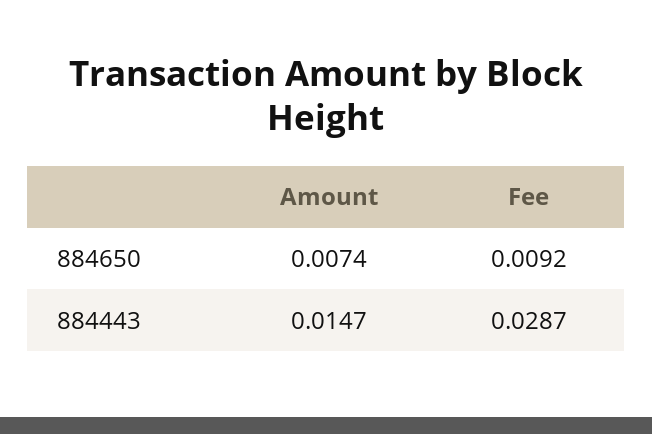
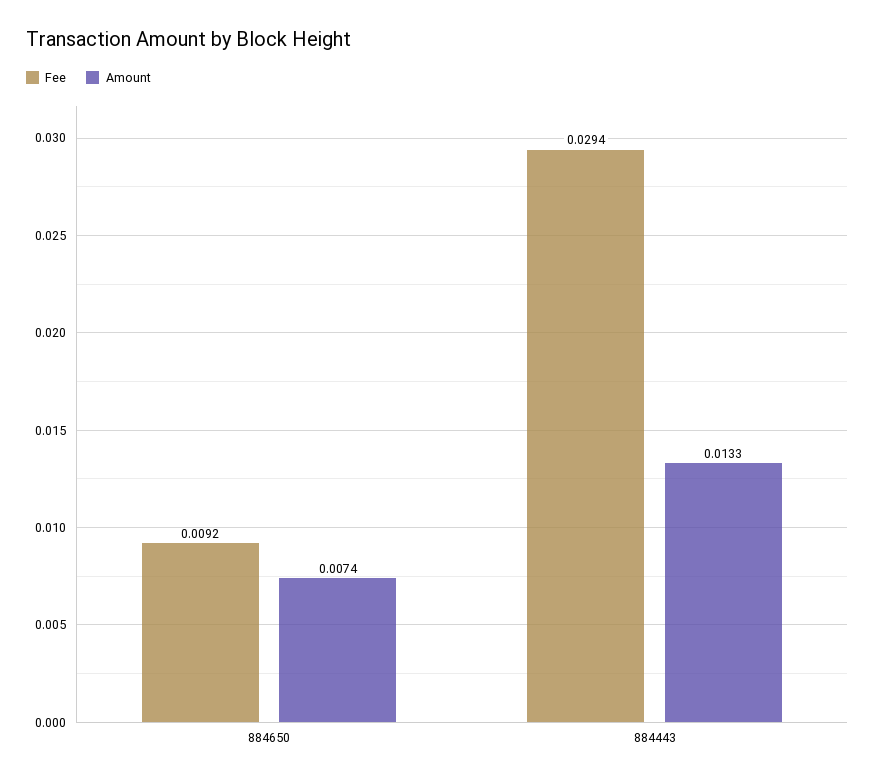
  {
    "Amount": {
      "884650": 0.0074,
-     "884443": 0.0147
+     "884443": 0.0133
    },
    "Fee": {
      "884650": 0.0092,
-     "884443": 0.0287
+     "884443": 0.0294
    }
  }

